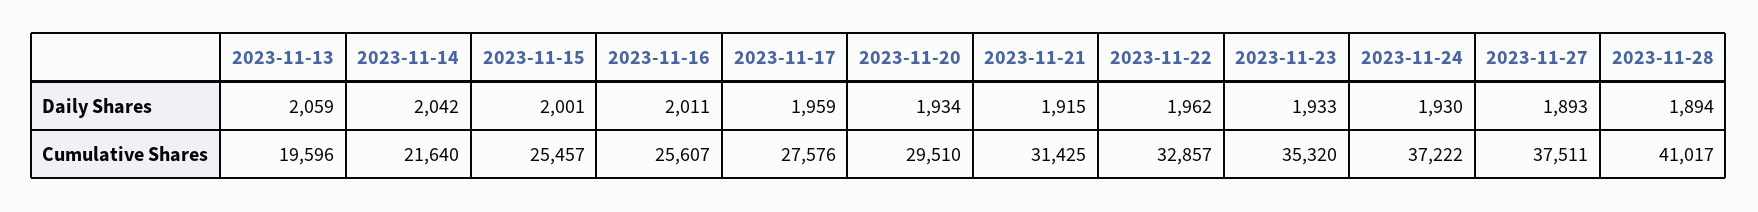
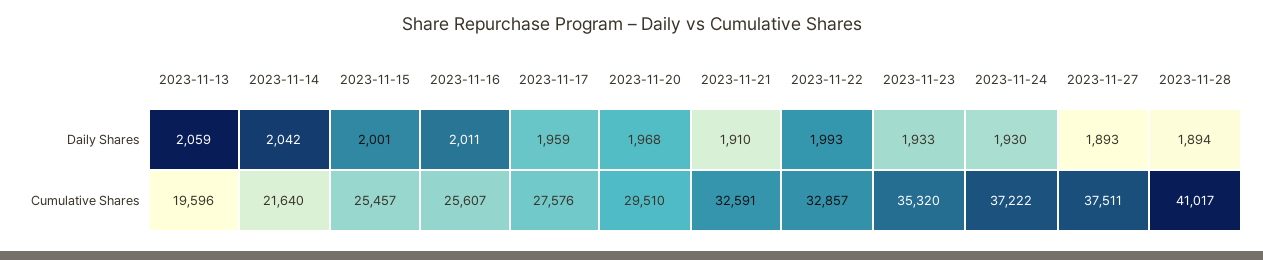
  {
    "2023-11-13": {
      "Daily Shares": 2059,
      "Cumulative Shares": 19596
    },
    "2023-11-14": {
      "Daily Shares": 2042,
      "Cumulative Shares": 21640
    },
    "2023-11-15": {
      "Daily Shares": 2001,
      "Cumulative Shares": 25457
    },
    "2023-11-16": {
      "Daily Shares": 2011,
      "Cumulative Shares": 25607
    },
    "2023-11-17": {
      "Daily Shares": 1959,
      "Cumulative Shares": 27576
    },
    "2023-11-20": {
-     "Daily Shares": 1934,
+     "Daily Shares": 1968,
      "Cumulative Shares": 29510
    },
    "2023-11-21": {
-     "Daily Shares": 1915,
+     "Daily Shares": 1910,
-     "Cumulative Shares": 31425
+     "Cumulative Shares": 32591
    },
    "2023-11-22": {
-     "Daily Shares": 1962,
+     "Daily Shares": 1993,
      "Cumulative Shares": 32857
    },
    "2023-11-23": {
      "Daily Shares": 1933,
      "Cumulative Shares": 35320
    },
    "2023-11-24": {
      "Daily Shares": 1930,
      "Cumulative Shares": 37222
    },
    "2023-11-27": {
      "Daily Shares": 1893,
      "Cumulative Shares": 37511
    },
    "2023-11-28": {
      "Daily Shares": 1894,
      "Cumulative Shares": 41017
    }
  }

